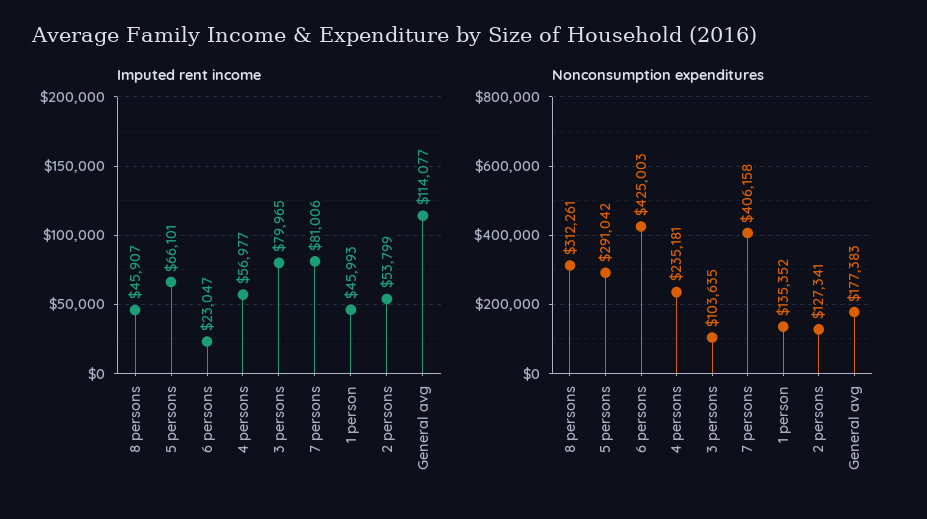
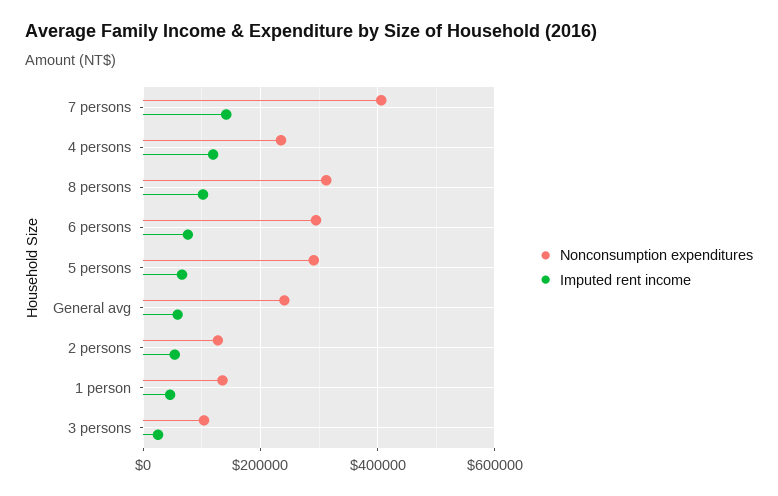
  {
    "Imputed rent income": {
-     "8 persons": 45907,
+     "8 persons": 100000,
      "5 persons": 66101,
-     "6 persons": 23047,
+     "6 persons": 80000,
-     "4 persons": 56977,
+     "4 persons": 120000,
-     "3 persons": 79965,
+     "3 persons": 20000,
-     "7 persons": 81006,
+     "7 persons": 140000,
      "1 person": 45993,
      "2 persons": 53799,
-     "General avg": 114077
+     "General avg": 60000
    },
    "Nonconsumption expenditures": {
      "8 persons": 312261,
      "5 persons": 291042,
-     "6 persons": 425003,
+     "6 persons": 300000,
      "4 persons": 235181,
      "3 persons": 103635,
      "7 persons": 406158,
      "1 person": 135352,
      "2 persons": 127341,
-     "General avg": 177383
+     "General avg": 240000
    }
  }

